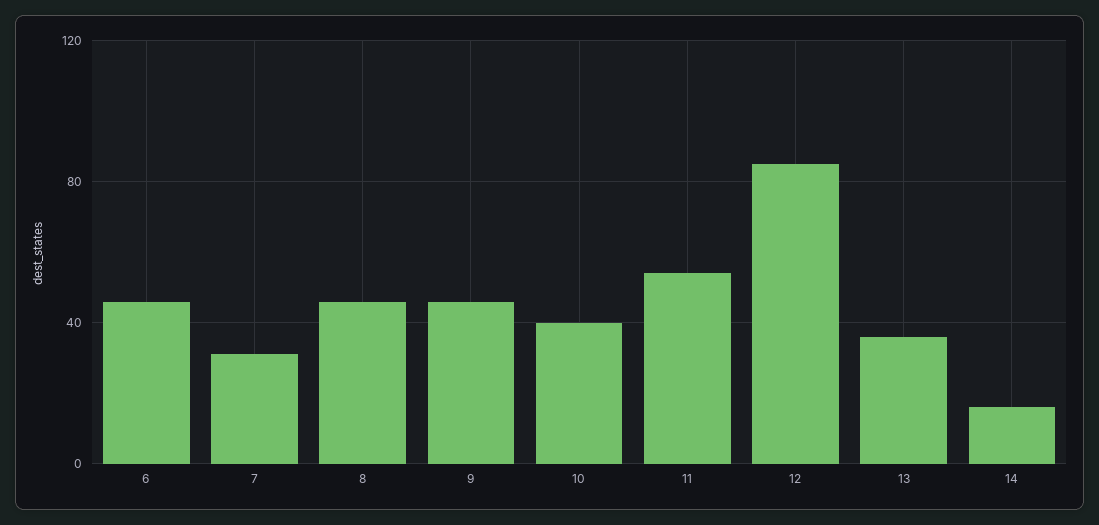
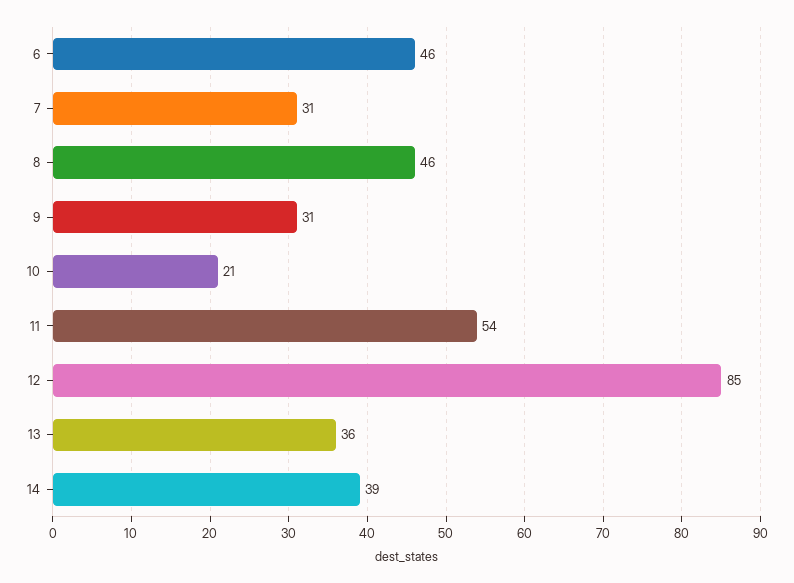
  {
    "6": 46,
    "7": 31,
    "8": 46,
-   "9": 45,
+   "9": 31,
-   "10": 40,
+   "10": 21,
    "11": 54,
    "12": 85,
    "13": 36,
-   "14": 15
+   "14": 39
  }

